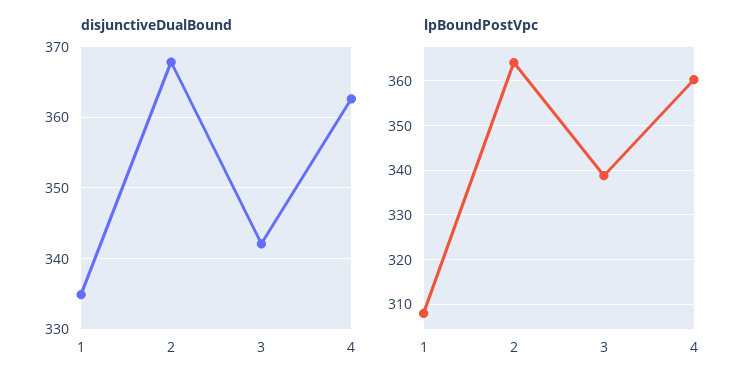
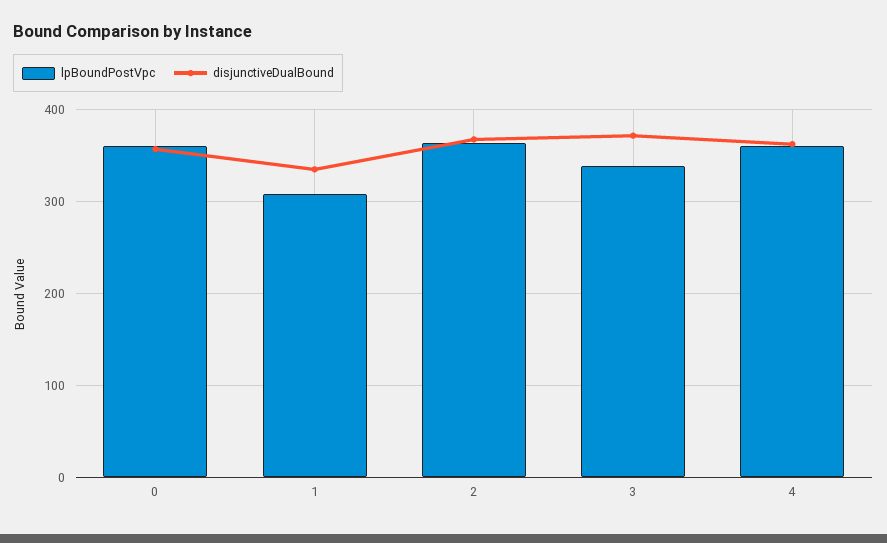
  {
    "disjunctiveDualBound": {
      "1": 335,
      "2": 368,
-     "3": 342,
+     "3": 370,
-     "4": 363
+     "4": 363,
+     "0": 360
    },
    "lpBoundPostVpc": {
      "1": 308,
      "2": 364,
      "3": 338,
-     "4": 360
+     "4": 360,
+     "0": 360
    }
  }

